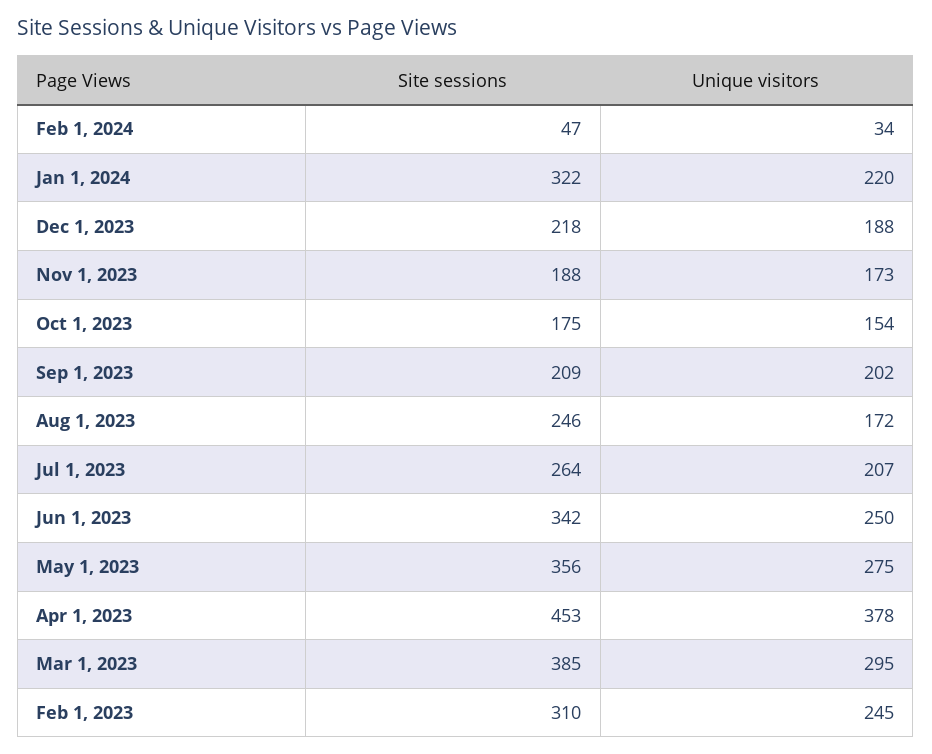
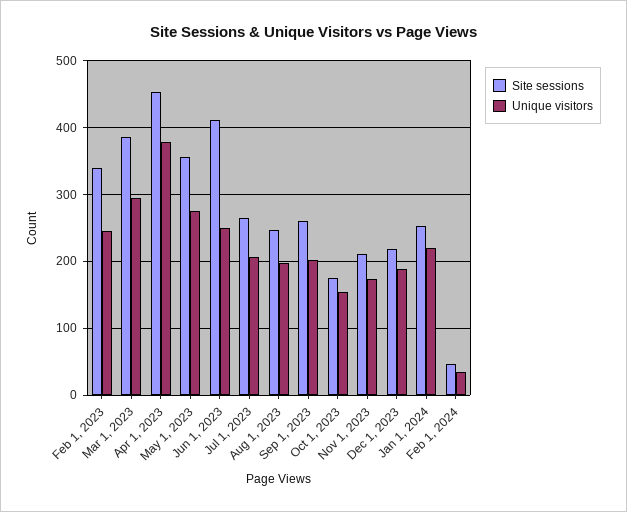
  {
    "Site sessions": {
      "Feb 1, 2024": 47,
-     "Jan 1, 2024": 322,
+     "Jan 1, 2024": 250,
      "Dec 1, 2023": 218,
-     "Nov 1, 2023": 188,
+     "Nov 1, 2023": 210,
      "Oct 1, 2023": 175,
-     "Sep 1, 2023": 209,
+     "Sep 1, 2023": 260,
      "Aug 1, 2023": 246,
      "Jul 1, 2023": 264,
-     "Jun 1, 2023": 342,
+     "Jun 1, 2023": 410,
      "May 1, 2023": 356,
      "Apr 1, 2023": 453,
      "Mar 1, 2023": 385,
-     "Feb 1, 2023": 310
+     "Feb 1, 2023": 340
    },
    "Unique visitors": {
      "Feb 1, 2024": 34,
      "Jan 1, 2024": 220,
      "Dec 1, 2023": 188,
      "Nov 1, 2023": 173,
      "Oct 1, 2023": 154,
      "Sep 1, 2023": 202,
-     "Aug 1, 2023": 172,
+     "Aug 1, 2023": 200,
      "Jul 1, 2023": 207,
      "Jun 1, 2023": 250,
      "May 1, 2023": 275,
      "Apr 1, 2023": 378,
      "Mar 1, 2023": 295,
      "Feb 1, 2023": 245
    }
  }

